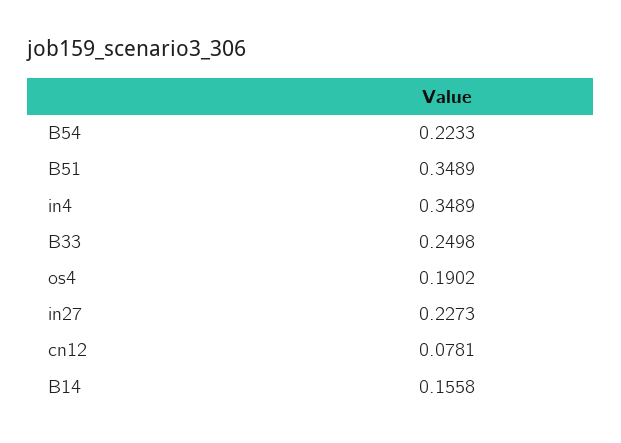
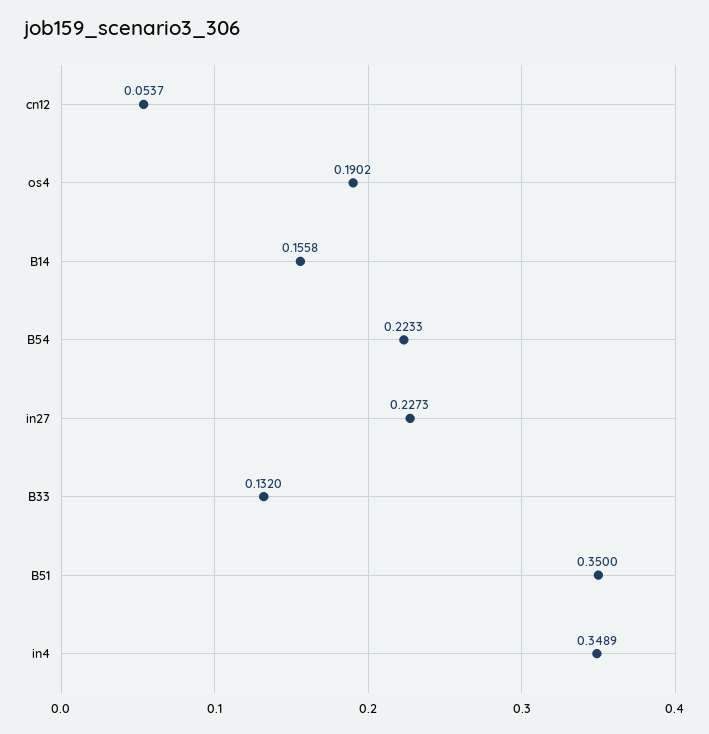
  {
    "B54": 0.2233,
-   "B51": 0.3489,
+   "B51": 0.35,
    "in4": 0.3489,
-   "B33": 0.2498,
+   "B33": 0.132,
    "os4": 0.1902,
    "in27": 0.2273,
-   "cn12": 0.0781,
+   "cn12": 0.0537,
    "B14": 0.1558
  }

